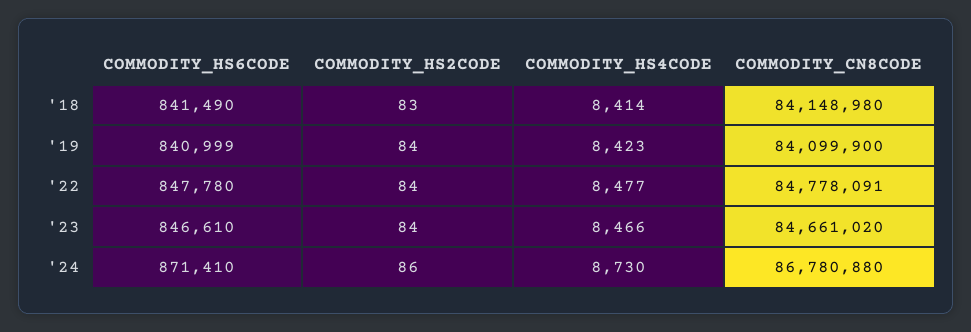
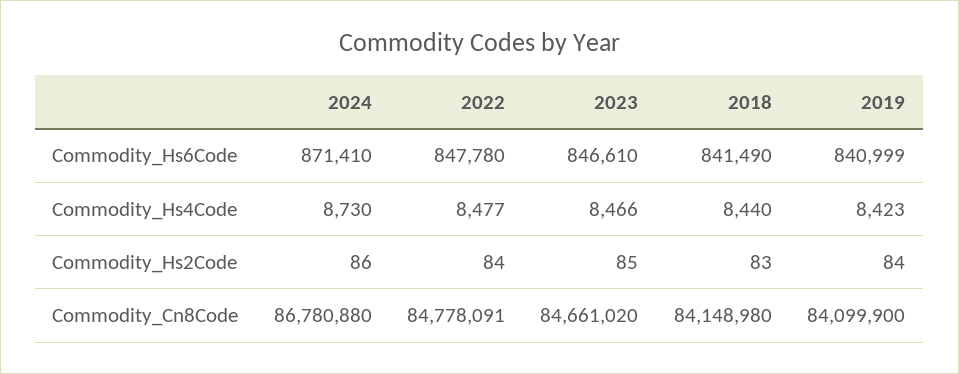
  {
    "COMMODITY_HS6CODE": {
      "'18": 841490,
      "'19": 840999,
      "'22": 847780,
      "'23": 846610,
      "'24": 871410
    },
    "COMMODITY_HS2CODE": {
      "'18": 83,
      "'19": 84,
      "'22": 84,
-     "'23": 84,
+     "'23": 85,
      "'24": 86
    },
    "COMMODITY_HS4CODE": {
-     "'18": 8414,
+     "'18": 8440,
      "'19": 8423,
      "'22": 8477,
      "'23": 8466,
      "'24": 8730
    },
    "COMMODITY_CN8CODE": {
      "'18": 84148980,
      "'19": 84099900,
      "'22": 84778091,
      "'23": 84661020,
      "'24": 86780880
    }
  }

